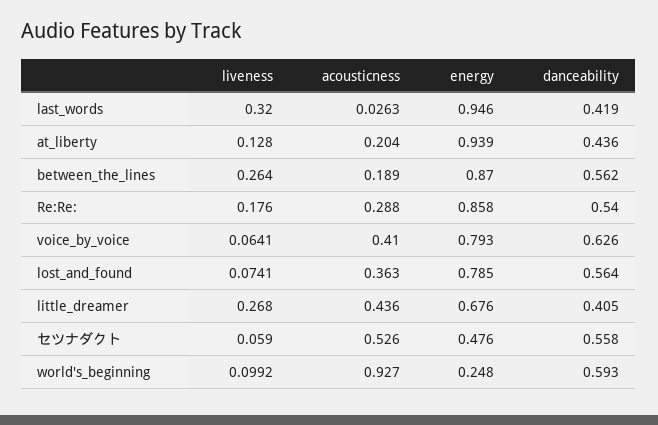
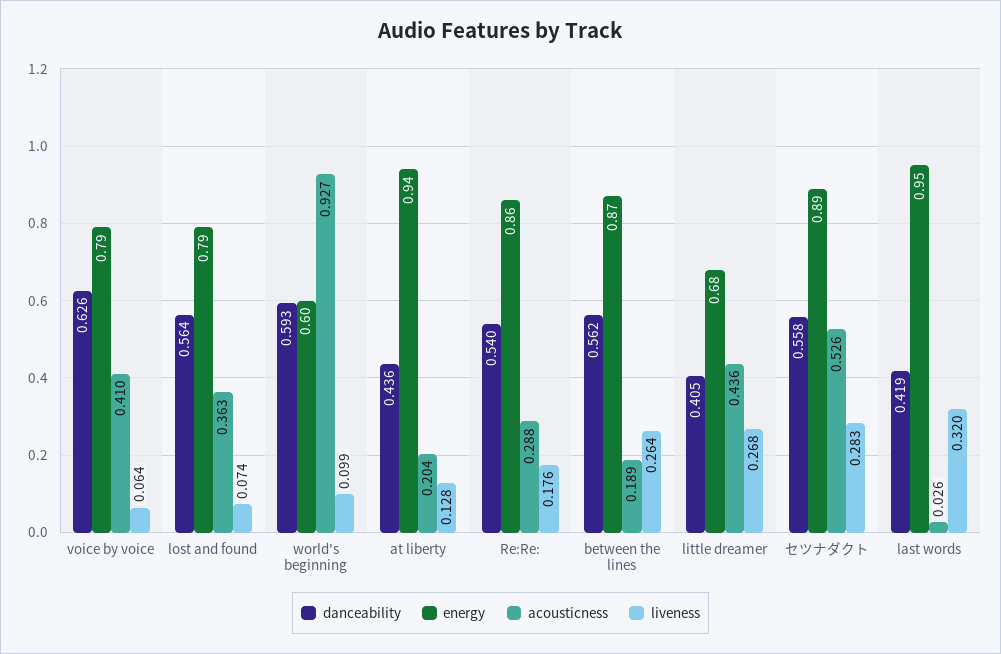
  {
    "liveness": {
      "last_words": 0.32,
      "at_liberty": 0.128,
      "between_the_lines": 0.264,
      "Re:Re:": 0.176,
      "voice_by_voice": 0.0641,
      "lost_and_found": 0.0741,
      "little_dreamer": 0.268,
-     "セツナダクト": 0.059,
+     "セツナダクト": 0.283,
      "world's_beginning": 0.0992
    },
    "acousticness": {
      "last_words": 0.0263,
      "at_liberty": 0.204,
      "between_the_lines": 0.189,
      "Re:Re:": 0.288,
      "voice_by_voice": 0.41,
      "lost_and_found": 0.363,
      "little_dreamer": 0.436,
      "セツナダクト": 0.526,
      "world's_beginning": 0.927
    },
    "energy": {
      "last_words": 0.946,
      "at_liberty": 0.939,
      "between_the_lines": 0.87,
      "Re:Re:": 0.858,
      "voice_by_voice": 0.793,
      "lost_and_found": 0.785,
      "little_dreamer": 0.676,
-     "セツナダクト": 0.476,
+     "セツナダクト": 0.89,
-     "world's_beginning": 0.248
+     "world's_beginning": 0.6
    },
    "danceability": {
      "last_words": 0.419,
      "at_liberty": 0.436,
      "between_the_lines": 0.562,
      "Re:Re:": 0.54,
      "voice_by_voice": 0.626,
      "lost_and_found": 0.564,
      "little_dreamer": 0.405,
      "セツナダクト": 0.558,
      "world's_beginning": 0.593
    }
  }

